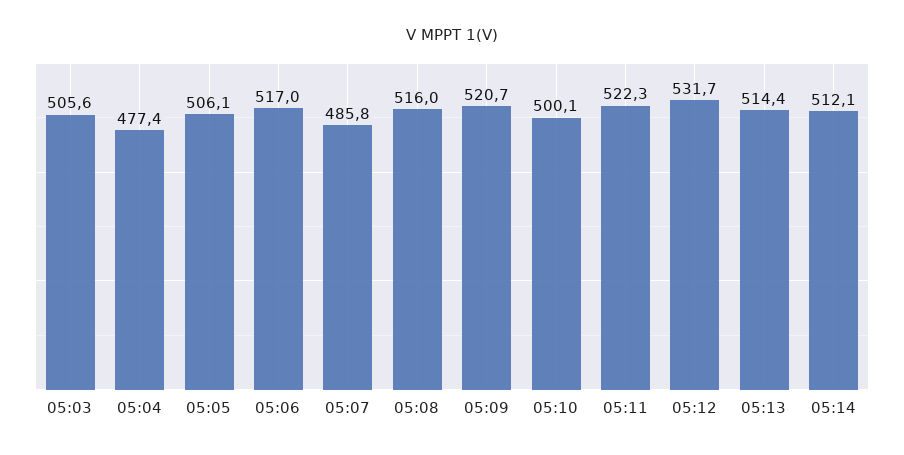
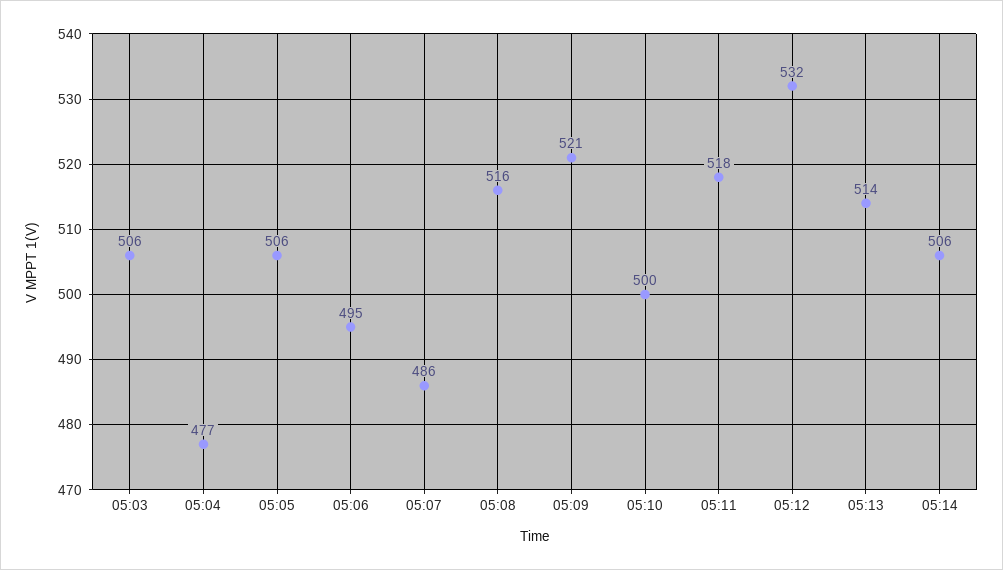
  {
    "05:03": 505.6,
    "05:04": 477.4,
    "05:05": 506.1,
-   "05:06": 517,
+   "05:06": 495,
    "05:07": 485.8,
    "05:08": 516,
    "05:09": 520.7,
    "05:10": 500.1,
-   "05:11": 522.3,
+   "05:11": 518,
    "05:12": 531.7,
    "05:13": 514.4,
-   "05:14": 512.1
+   "05:14": 506
  }

